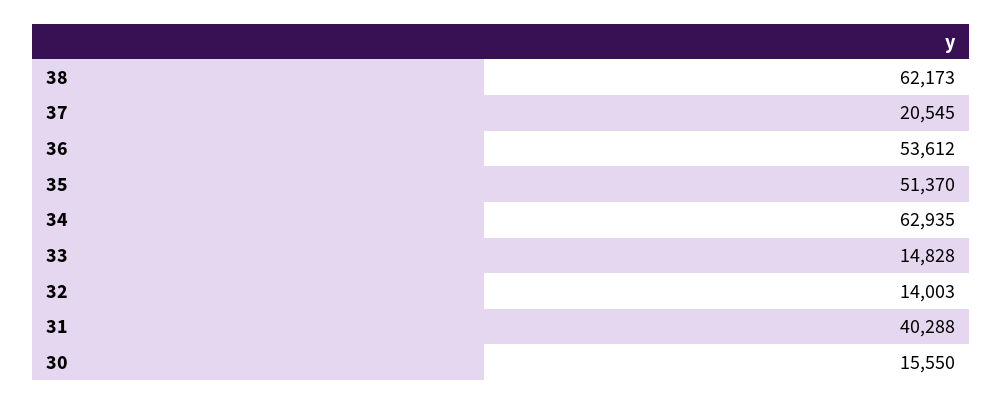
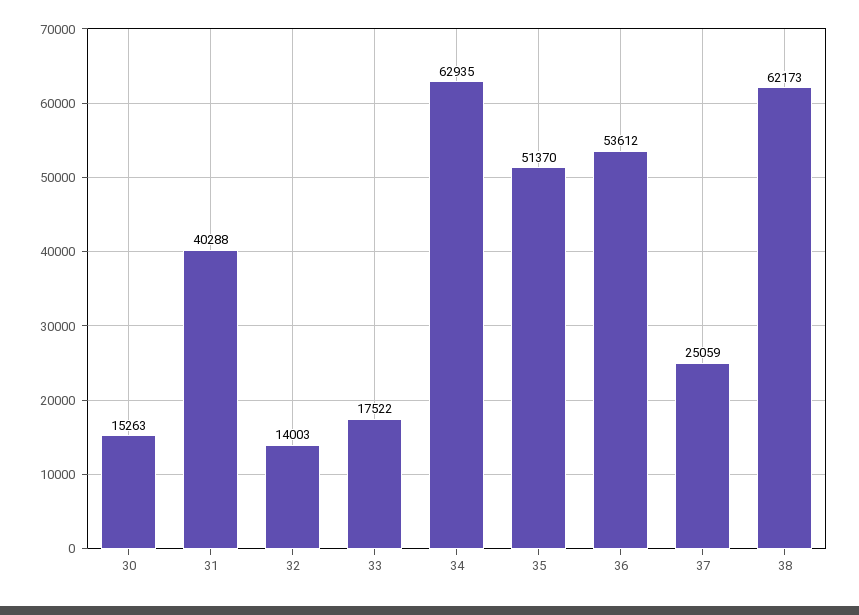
  {
    "38": 62173,
-   "37": 20545,
+   "37": 25059,
    "36": 53612,
    "35": 51370,
    "34": 62935,
-   "33": 14828,
+   "33": 17522,
    "32": 14003,
    "31": 40288,
-   "30": 15550
+   "30": 15263
  }

